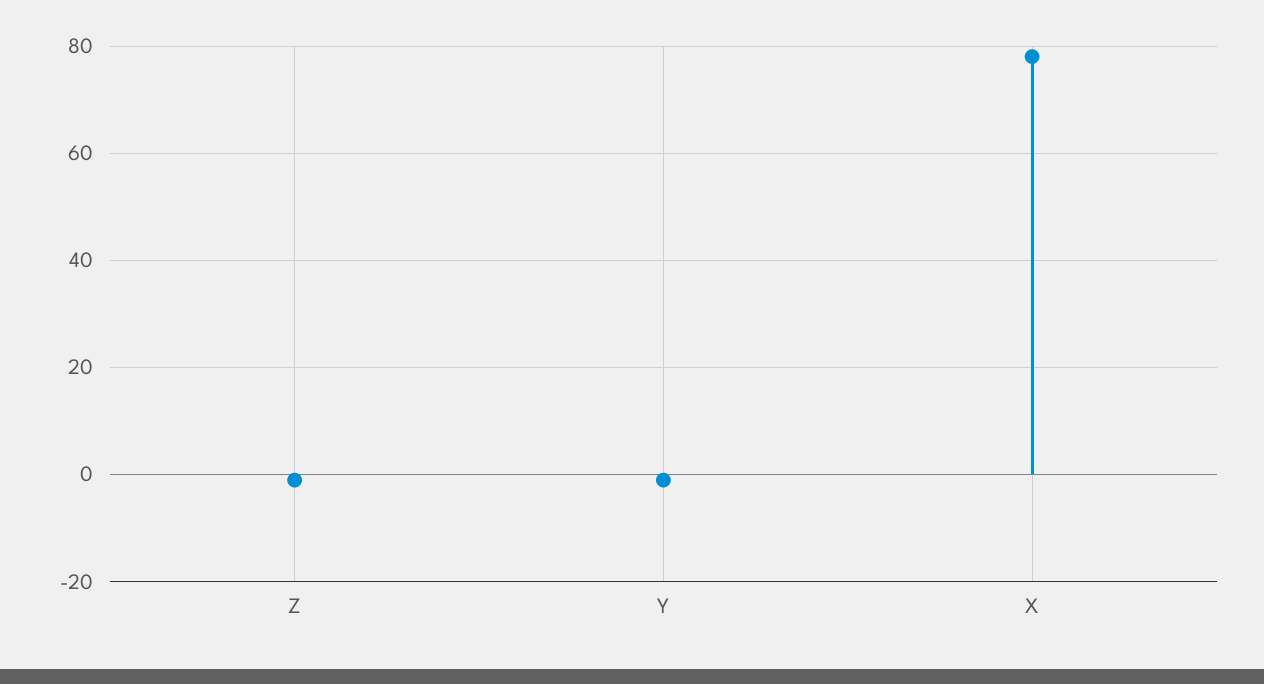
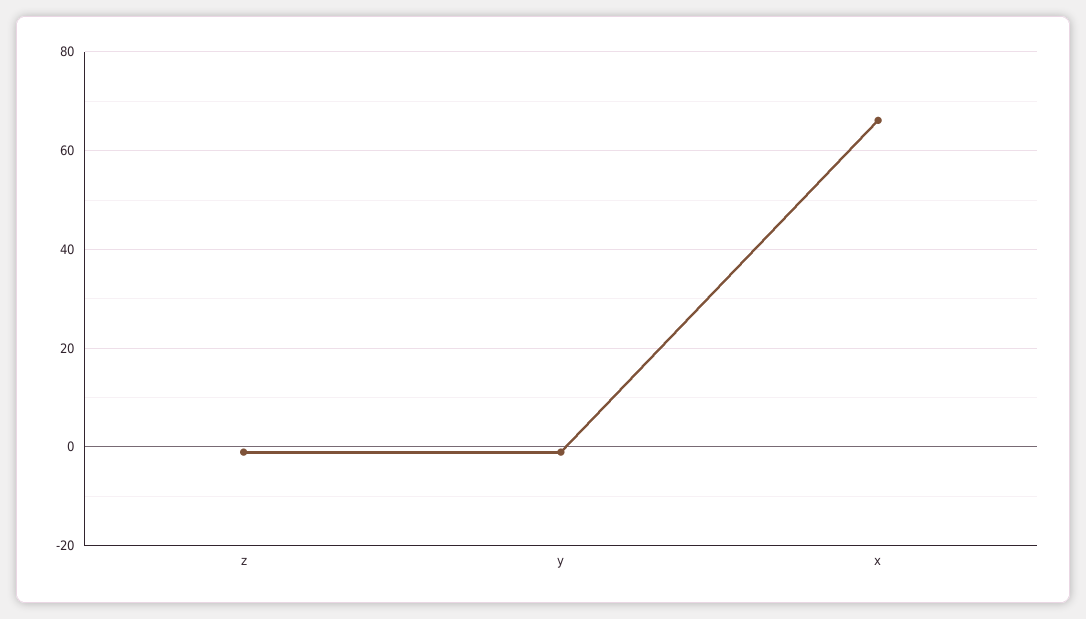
  {
    "Z": -2,
    "Y": -2,
-   "X": 78
+   "X": 66
  }

